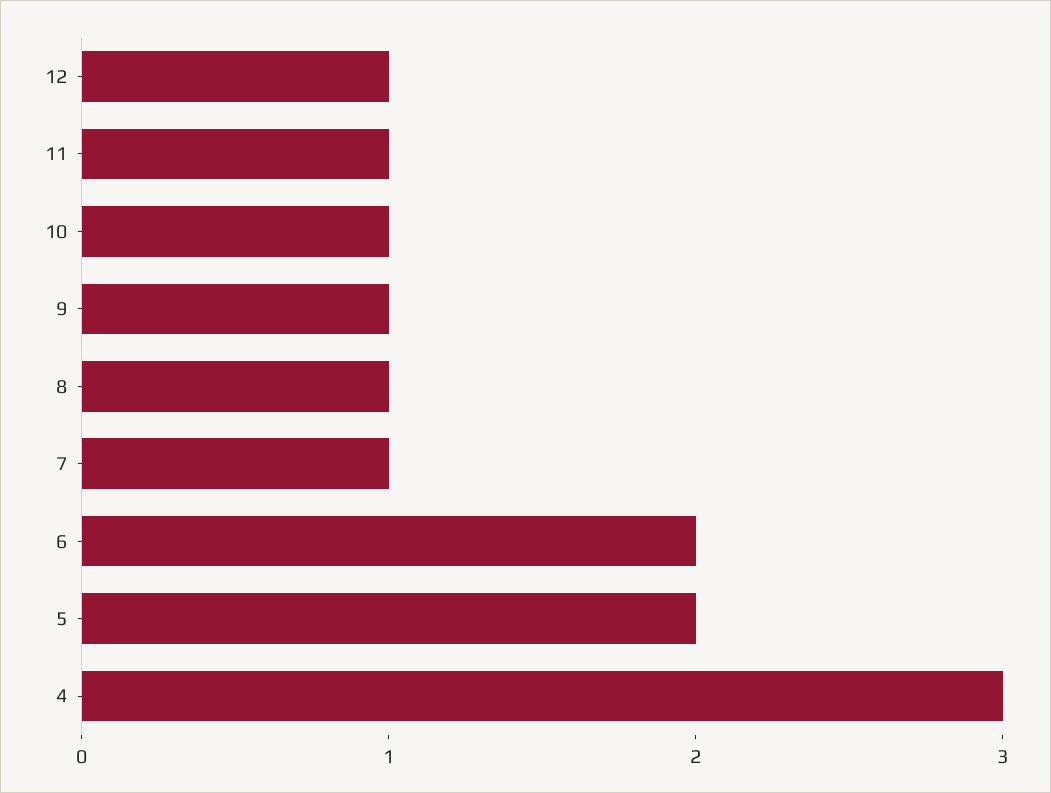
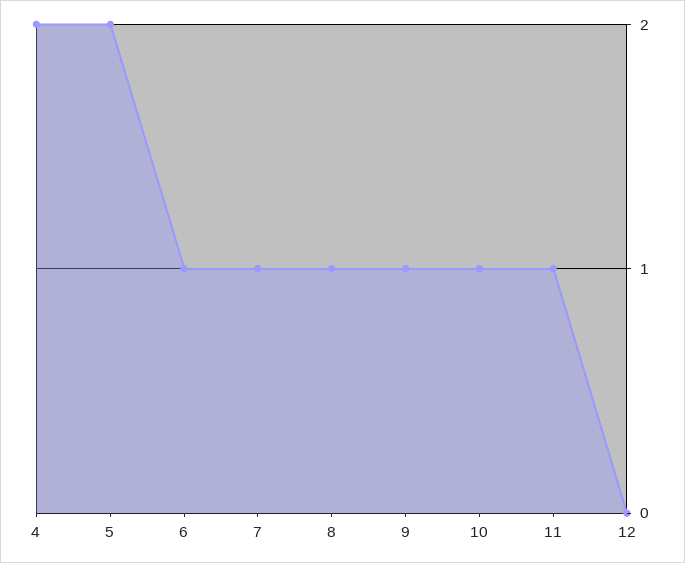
  {
-   "12": 1,
+   "12": 0,
    "11": 1,
    "10": 1,
    "9": 1,
    "8": 1,
    "7": 1,
-   "6": 2,
+   "6": 1,
    "5": 2,
-   "4": 3
+   "4": 2
  }

